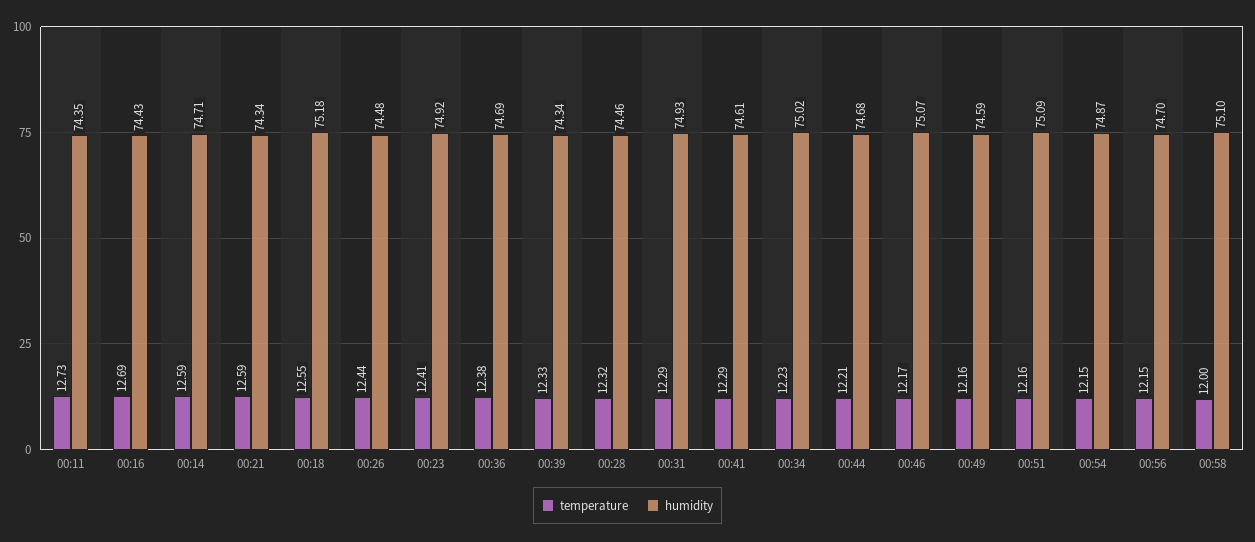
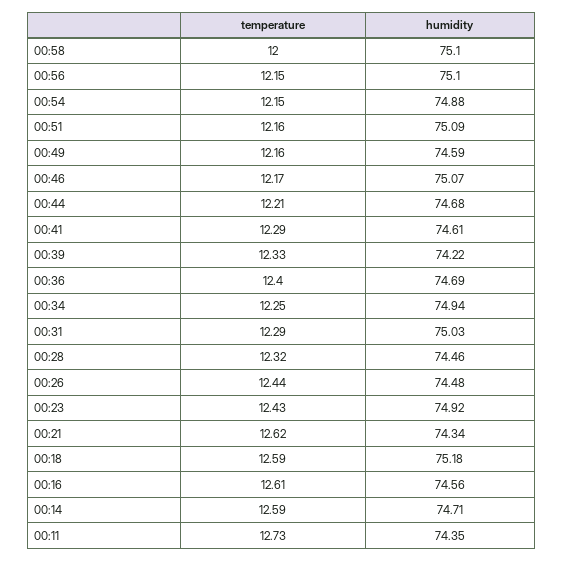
  {
    "temperature": {
      "00:11": 12.73,
-     "00:16": 12.69,
+     "00:16": 12.61,
      "00:14": 12.59,
-     "00:21": 12.59,
+     "00:21": 12.62,
-     "00:18": 12.55,
+     "00:18": 12.59,
      "00:26": 12.44,
-     "00:23": 12.41,
+     "00:23": 12.43,
-     "00:36": 12.38,
+     "00:36": 12.4,
      "00:39": 12.33,
      "00:28": 12.32,
      "00:31": 12.29,
      "00:41": 12.29,
-     "00:34": 12.23,
+     "00:34": 12.25,
      "00:44": 12.21,
      "00:46": 12.17,
      "00:49": 12.16,
      "00:51": 12.16,
      "00:54": 12.15,
      "00:56": 12.15,
      "00:58": 12
    },
    "humidity": {
      "00:11": 74.35,
-     "00:16": 74.43,
+     "00:16": 74.56,
      "00:14": 74.71,
      "00:21": 74.34,
      "00:18": 75.18,
      "00:26": 74.48,
      "00:23": 74.92,
      "00:36": 74.69,
-     "00:39": 74.34,
+     "00:39": 74.22,
      "00:28": 74.46,
-     "00:31": 74.93,
+     "00:31": 75.03,
      "00:41": 74.61,
-     "00:34": 75.02,
+     "00:34": 74.94,
      "00:44": 74.68,
      "00:46": 75.07,
      "00:49": 74.59,
      "00:51": 75.09,
-     "00:54": 74.87,
+     "00:54": 74.88,
-     "00:56": 74.7,
+     "00:56": 75.1,
      "00:58": 75.1
    }
  }

